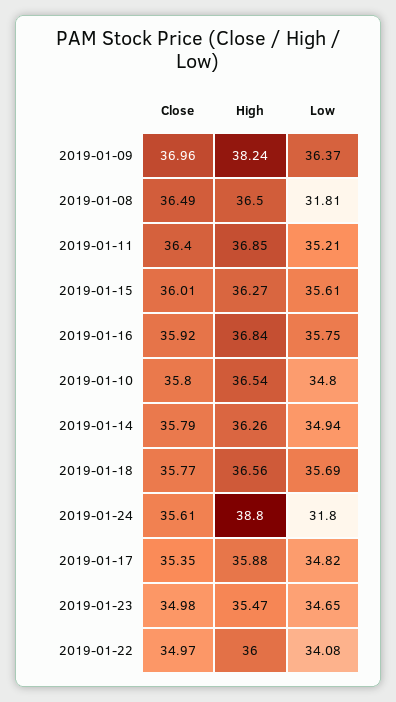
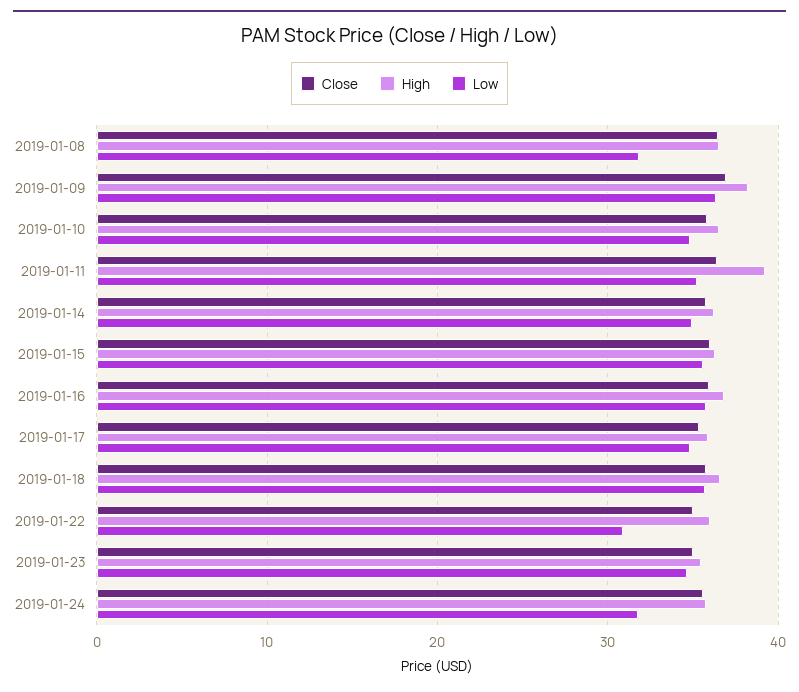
  {
    "Close": {
      "2019-01-09": 36.96,
      "2019-01-08": 36.49,
      "2019-01-11": 36.4,
      "2019-01-15": 36.01,
      "2019-01-16": 35.92,
      "2019-01-10": 35.8,
      "2019-01-14": 35.79,
      "2019-01-18": 35.77,
      "2019-01-24": 35.61,
      "2019-01-17": 35.35,
      "2019-01-23": 34.98,
      "2019-01-22": 34.97
    },
    "High": {
      "2019-01-09": 38.24,
      "2019-01-08": 36.5,
-     "2019-01-11": 36.85,
+     "2019-01-11": 39,
      "2019-01-15": 36.27,
      "2019-01-16": 36.84,
      "2019-01-10": 36.54,
      "2019-01-14": 36.26,
      "2019-01-18": 36.56,
-     "2019-01-24": 38.8,
+     "2019-01-24": 36,
      "2019-01-17": 35.88,
      "2019-01-23": 35.47,
      "2019-01-22": 36
    },
    "Low": {
      "2019-01-09": 36.37,
      "2019-01-08": 31.81,
      "2019-01-11": 35.21,
      "2019-01-15": 35.61,
      "2019-01-16": 35.75,
      "2019-01-10": 34.8,
      "2019-01-14": 34.94,
      "2019-01-18": 35.69,
      "2019-01-24": 31.8,
      "2019-01-17": 34.82,
      "2019-01-23": 34.65,
-     "2019-01-22": 34.08
+     "2019-01-22": 31
    }
  }

